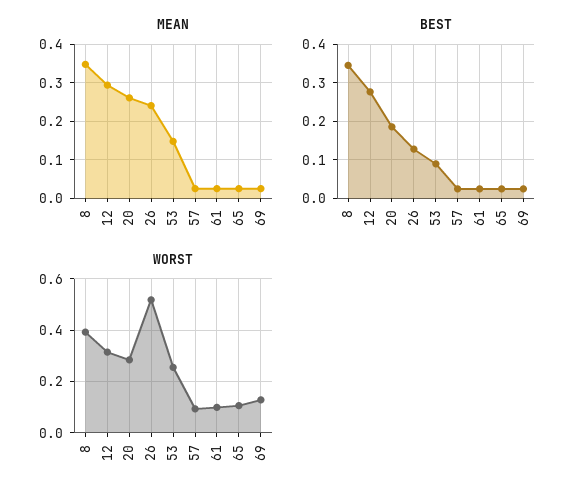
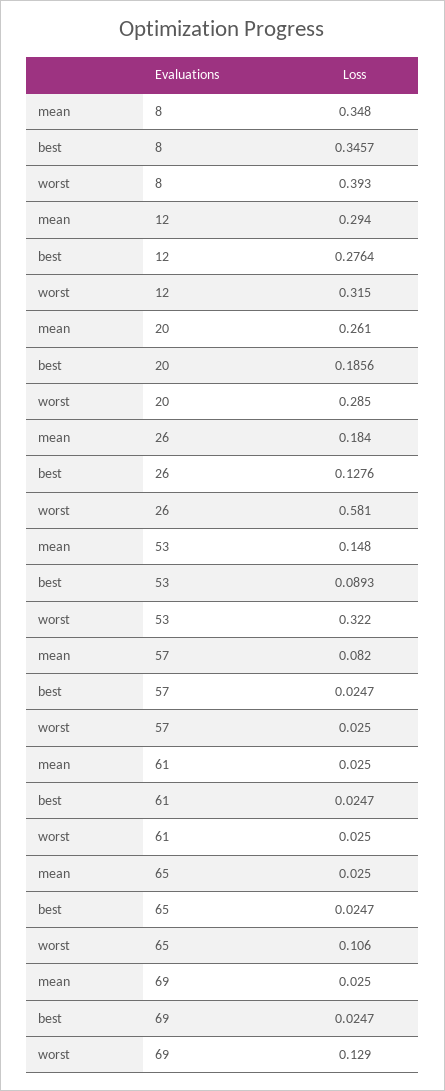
  {
    "MEAN": {
      "8": 0.348,
      "12": 0.294,
      "20": 0.261,
-     "26": 0.24,
+     "26": 0.184,
      "53": 0.148,
-     "57": 0.02,
+     "57": 0.082,
      "61": 0.025,
      "65": 0.025,
      "69": 0.025
    },
    "BEST": {
      "8": 0.3457,
      "12": 0.2764,
      "20": 0.1856,
      "26": 0.1276,
      "53": 0.0893,
      "57": 0.0247,
      "61": 0.0247,
      "65": 0.0247,
      "69": 0.0247
    },
    "WORST": {
      "8": 0.393,
      "12": 0.315,
      "20": 0.285,
-     "26": 0.525,
+     "26": 0.581,
-     "53": 0.25,
+     "53": 0.322,
-     "57": 0.1,
+     "57": 0.025,
-     "61": 0.1,
+     "61": 0.025,
      "65": 0.106,
      "69": 0.129
    }
  }

